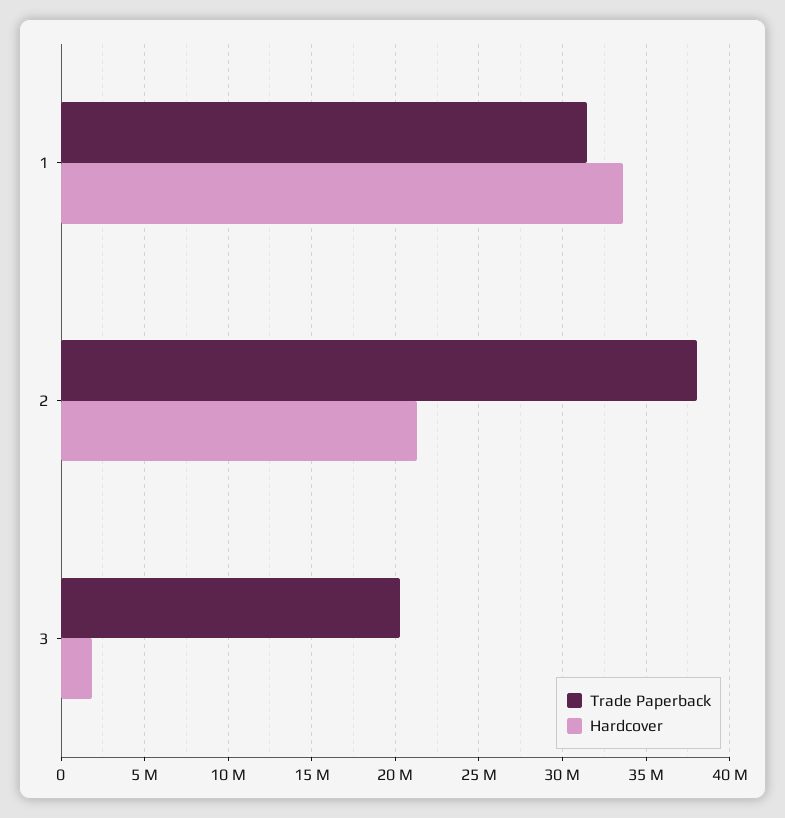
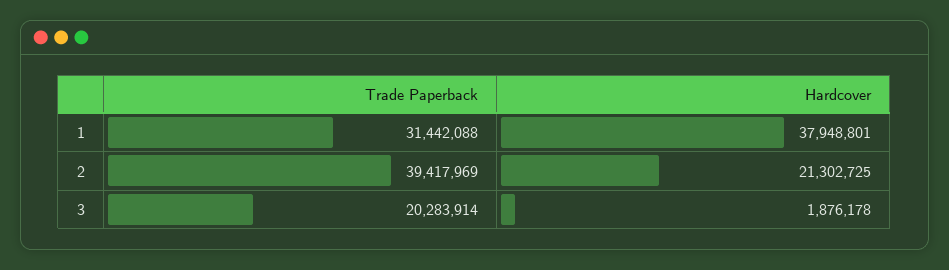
  {
    "Trade Paperback": {
      "1": 31442088,
-     "2": 38000000,
+     "2": 39417969,
      "3": 20283914
    },
    "Hardcover": {
-     "1": 33500000,
+     "1": 37948801,
      "2": 21302725,
      "3": 1876178
    }
  }

